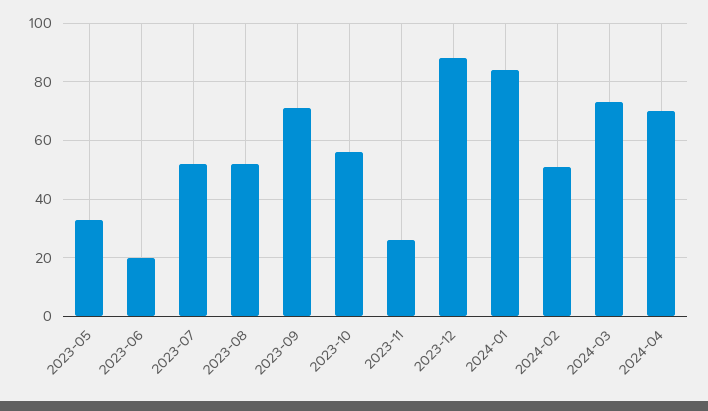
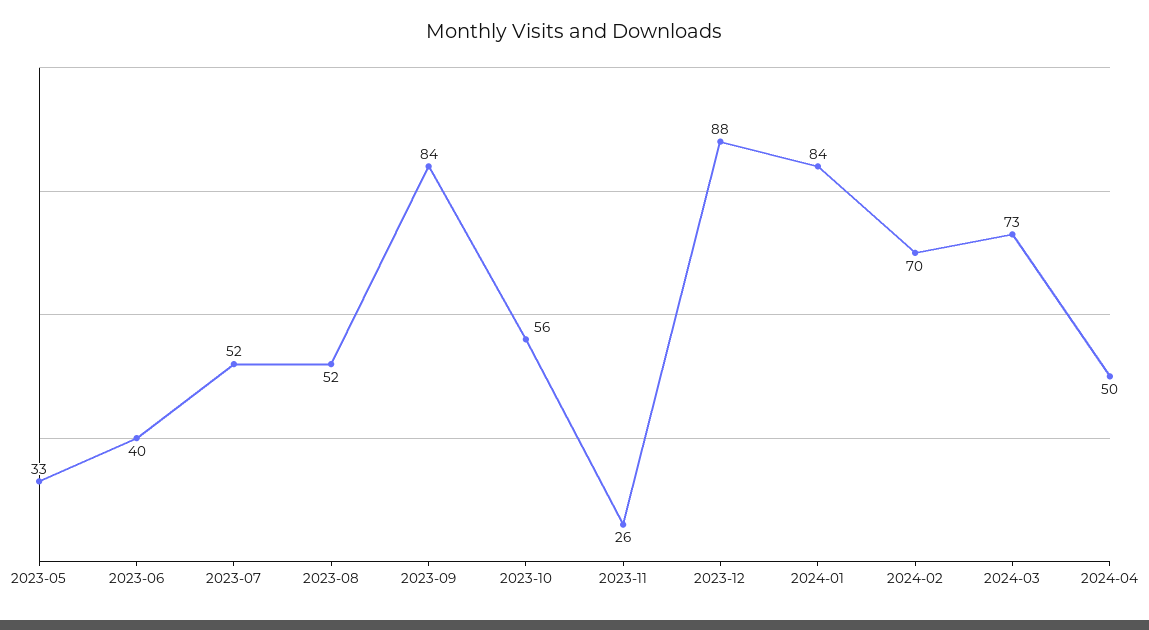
  {
    "2023-05": 33,
-   "2023-06": 20,
+   "2023-06": 40,
    "2023-07": 52,
    "2023-08": 52,
-   "2023-09": 70,
+   "2023-09": 84,
    "2023-10": 56,
    "2023-11": 26,
    "2023-12": 88,
    "2024-01": 84,
-   "2024-02": 50,
+   "2024-02": 70,
    "2024-03": 73,
-   "2024-04": 70
+   "2024-04": 50
  }

